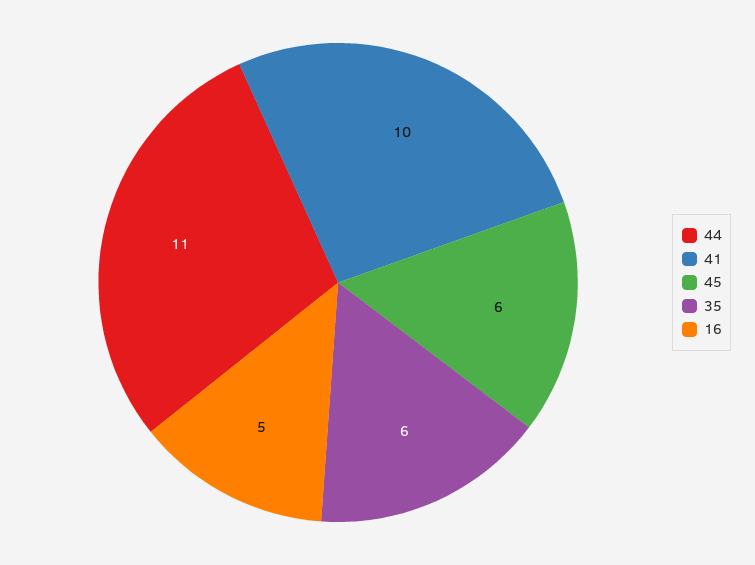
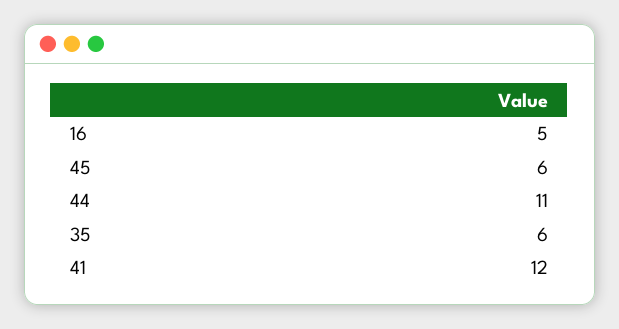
  {
    "44": 11,
-   "41": 10,
+   "41": 12,
    "45": 6,
    "35": 6,
    "16": 5
  }

